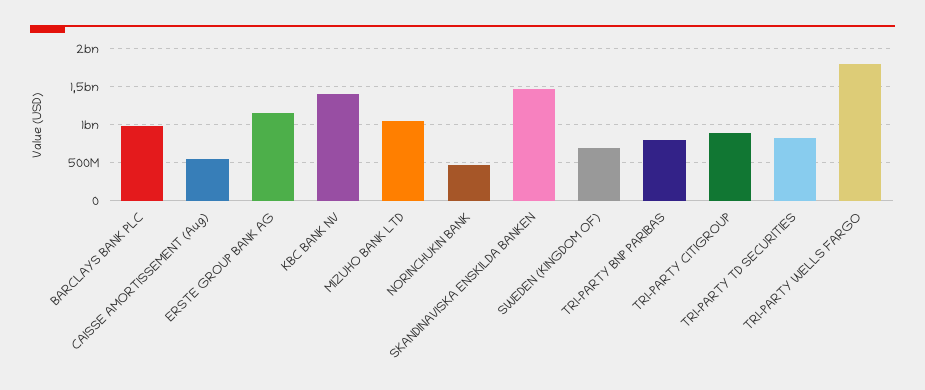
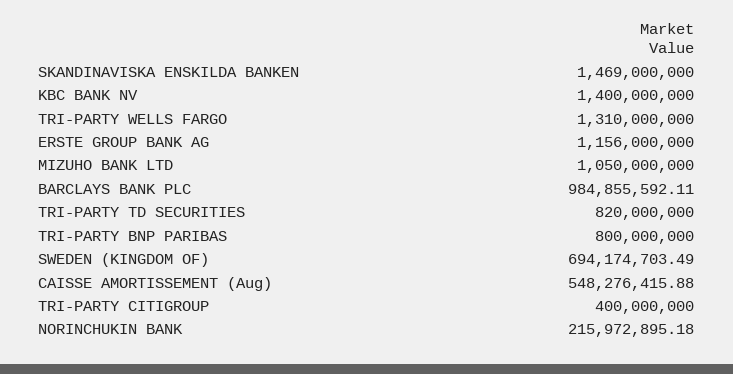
  {
    "BARCLAYS BANK PLC": 984855592.11,
    "CAISSE AMORTISSEMENT (Aug)": 548276415.88,
    "ERSTE GROUP BANK AG": 1156000000,
    "KBC BANK NV": 1400000000,
    "MIZUHO BANK LTD": 1050000000,
-   "NORINCHUKIN BANK": 500000000,
+   "NORINCHUKIN BANK": 215972895.18,
    "SKANDINAVISKA ENSKILDA BANKEN": 1469000000,
    "SWEDEN (KINGDOM OF)": 694174703.49,
    "TRI-PARTY BNP PARIBAS": 800000000,
-   "TRI-PARTY CITIGROUP": 900000000,
+   "TRI-PARTY CITIGROUP": 400000000,
    "TRI-PARTY TD SECURITIES": 820000000,
-   "TRI-PARTY WELLS FARGO": 1800000000
+   "TRI-PARTY WELLS FARGO": 1310000000
  }

